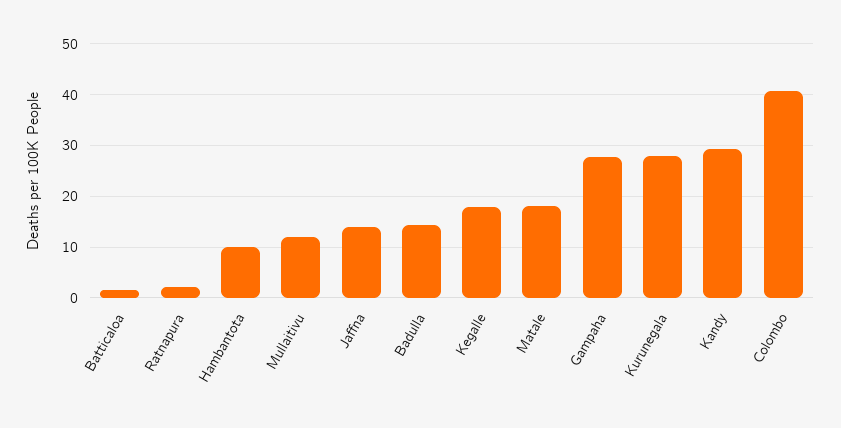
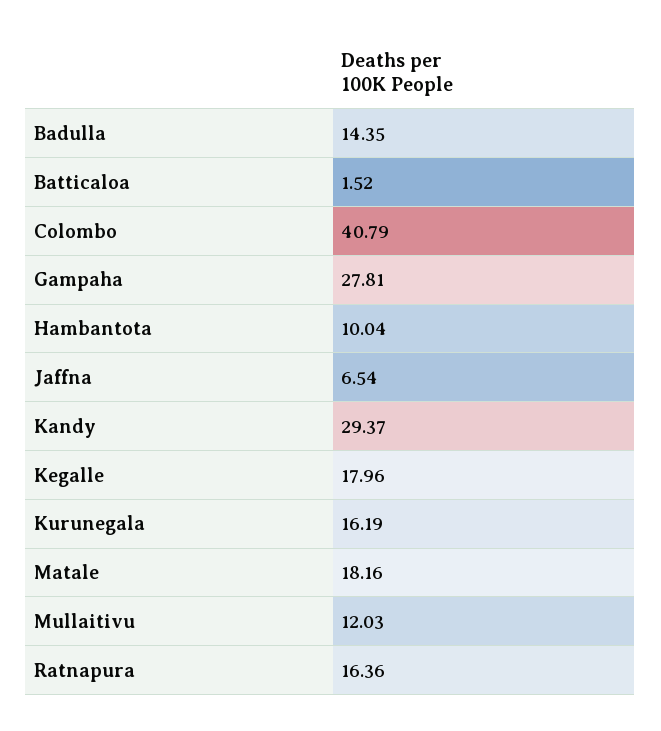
  {
    "Batticaloa": 1.52,
-   "Ratnapura": 2,
+   "Ratnapura": 16.36,
    "Hambantota": 10.04,
    "Mullaitivu": 12.03,
-   "Jaffna": 14,
+   "Jaffna": 6.54,
    "Badulla": 14.35,
    "Kegalle": 17.96,
    "Matale": 18.16,
    "Gampaha": 27.81,
-   "Kurunegala": 28,
+   "Kurunegala": 16.19,
    "Kandy": 29.37,
    "Colombo": 40.79
  }

